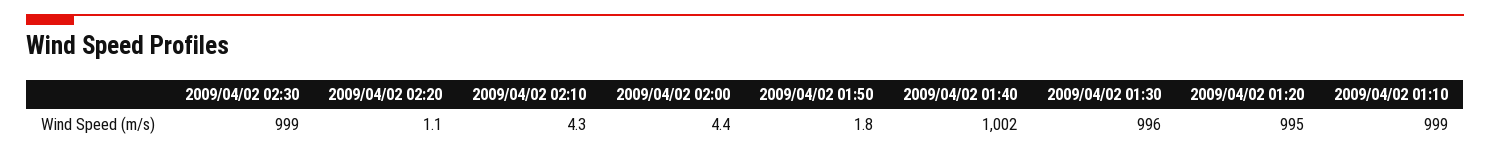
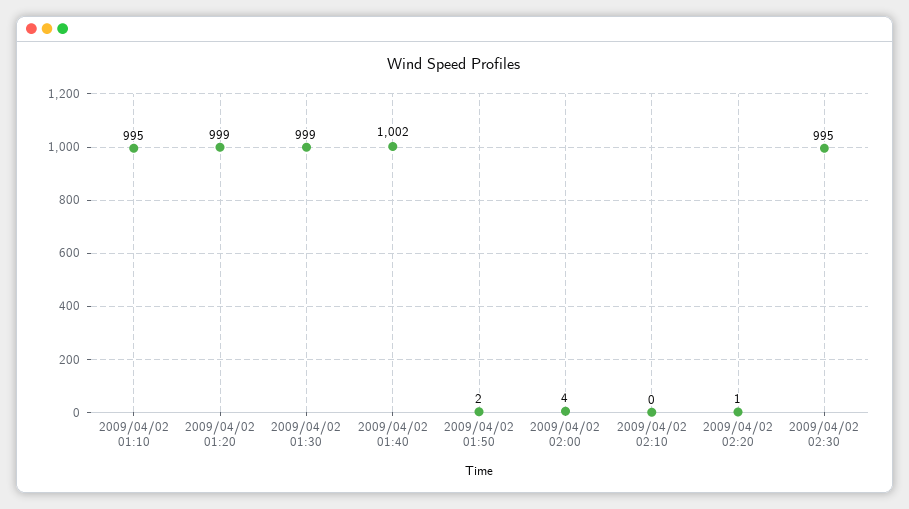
  {
-   "2009/04/02 02:30": 999,
+   "2009/04/02 02:30": 995,
    "2009/04/02 02:20": 1.1,
-   "2009/04/02 02:10": 4.3,
+   "2009/04/02 02:10": 0,
    "2009/04/02 02:00": 4.4,
    "2009/04/02 01:50": 1.8,
    "2009/04/02 01:40": 1002,
-   "2009/04/02 01:30": 996,
+   "2009/04/02 01:30": 999,
-   "2009/04/02 01:20": 995,
+   "2009/04/02 01:20": 999,
-   "2009/04/02 01:10": 999
+   "2009/04/02 01:10": 995
  }

